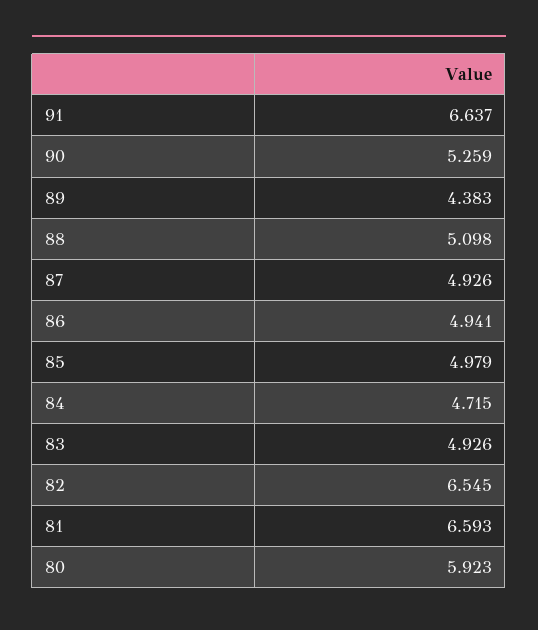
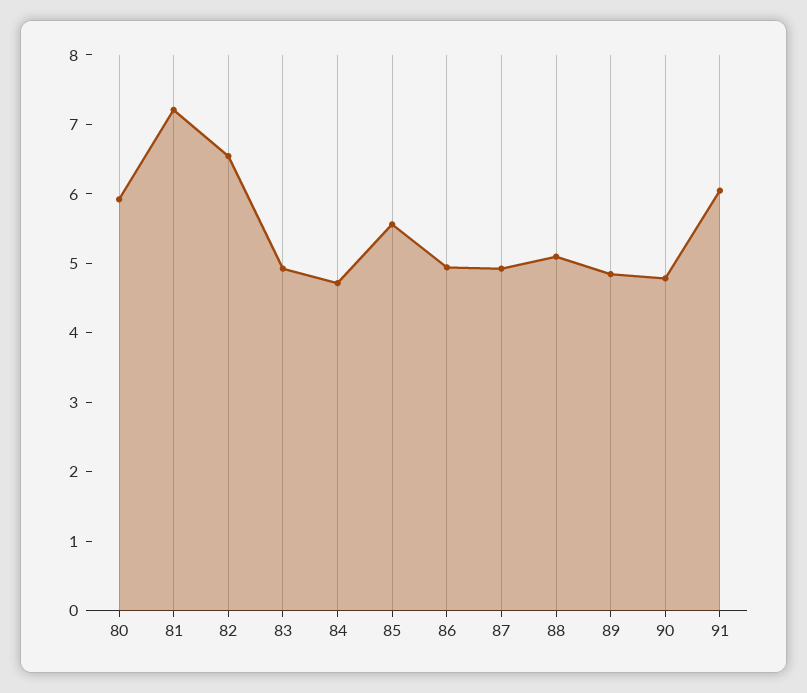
  {
-   "91": 6.637,
+   "91": 6,
-   "90": 5.259,
+   "90": 4.8,
-   "89": 4.383,
+   "89": 4.8,
    "88": 5.098,
    "87": 4.926,
    "86": 4.941,
-   "85": 4.979,
+   "85": 5.6,
    "84": 4.715,
    "83": 4.926,
    "82": 6.545,
-   "81": 6.593,
+   "81": 7.2,
    "80": 5.923
  }

